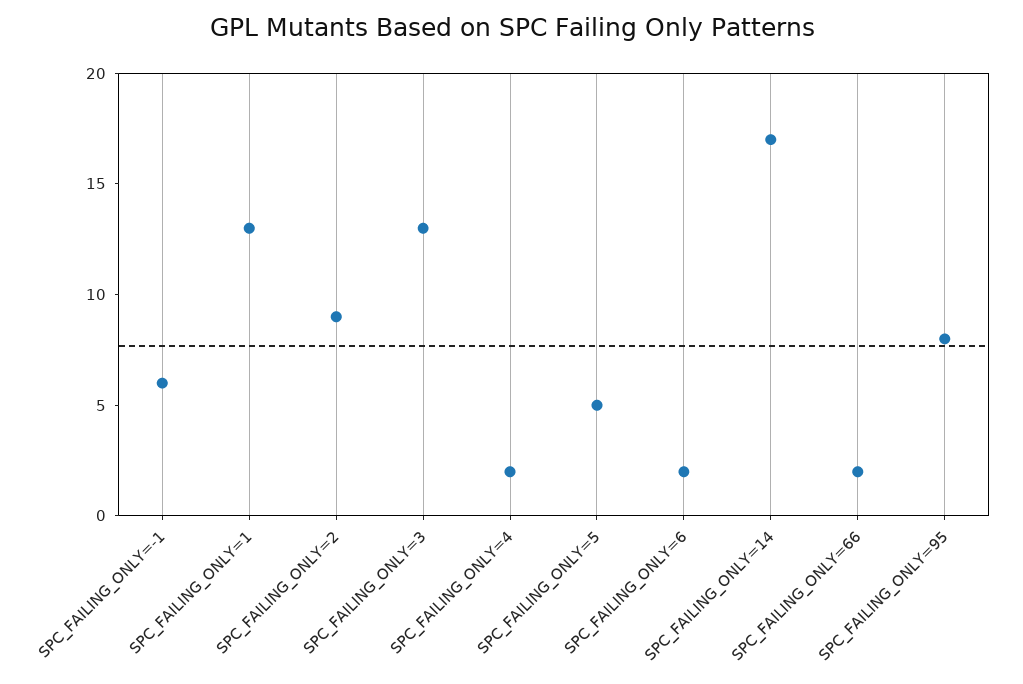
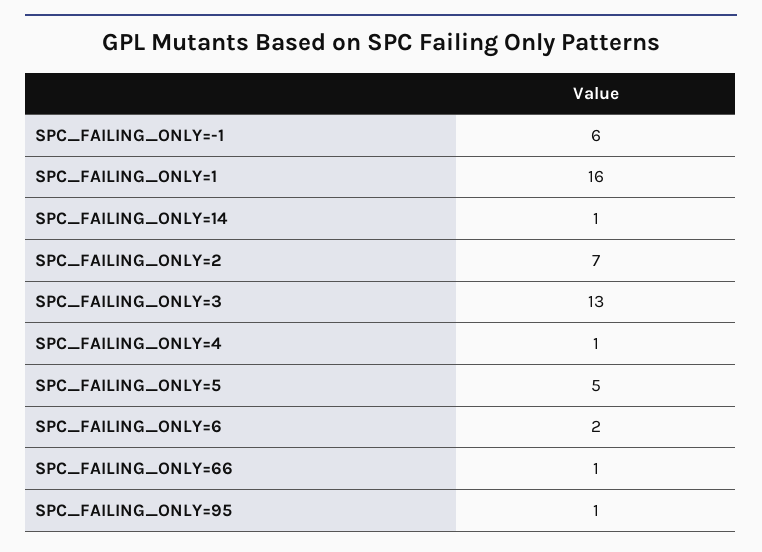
  {
    "SPC_FAILING_ONLY=-1": 6,
-   "SPC_FAILING_ONLY=1": 13,
+   "SPC_FAILING_ONLY=1": 16,
-   "SPC_FAILING_ONLY=2": 9,
+   "SPC_FAILING_ONLY=2": 7,
    "SPC_FAILING_ONLY=3": 13,
-   "SPC_FAILING_ONLY=4": 2,
+   "SPC_FAILING_ONLY=4": 1,
    "SPC_FAILING_ONLY=5": 5,
    "SPC_FAILING_ONLY=6": 2,
-   "SPC_FAILING_ONLY=14": 17,
+   "SPC_FAILING_ONLY=14": 1,
-   "SPC_FAILING_ONLY=66": 2,
+   "SPC_FAILING_ONLY=66": 1,
-   "SPC_FAILING_ONLY=95": 8
+   "SPC_FAILING_ONLY=95": 1
  }

